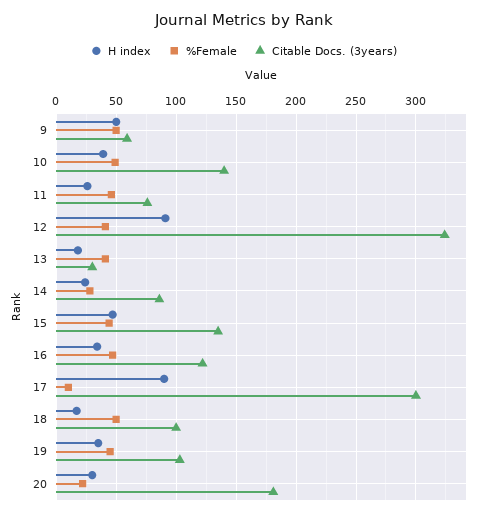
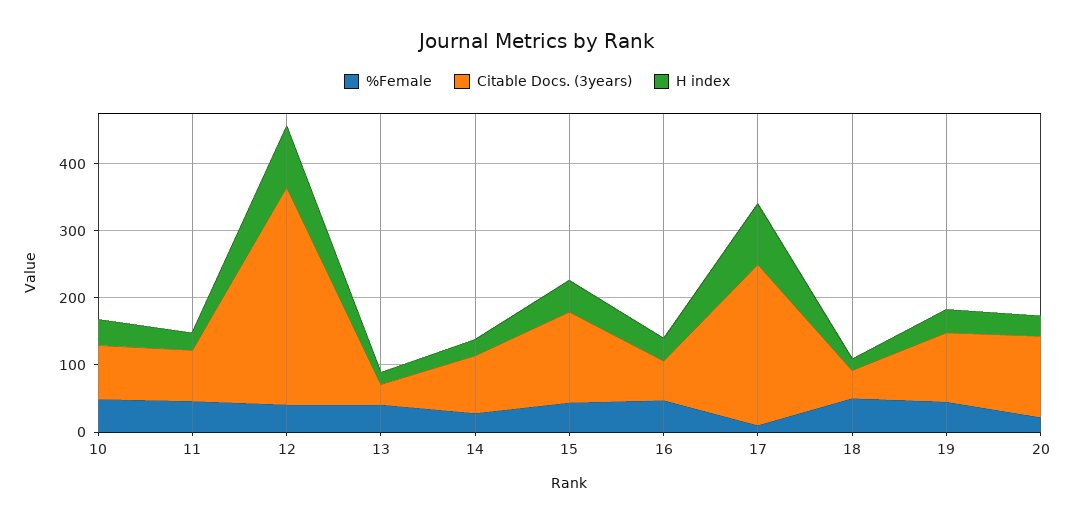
  {
    "H index": {
-     "9": 50,
      "10": 40,
      "11": 30,
      "12": 90,
      "13": 20,
      "14": 20,
      "15": 50,
      "16": 30,
      "17": 90,
      "18": 20,
      "19": 40,
      "20": 30
    },
    "%Female": {
-     "9": 50,
      "10": 50,
      "11": 50,
      "12": 40,
      "13": 40,
      "14": 30,
      "15": 40,
      "16": 50,
      "17": 10,
      "18": 50,
      "19": 50,
      "20": 20
    },
    "Citable Docs. (3years)": {
-     "9": 60,
-     "10": 140,
+     "10": 80,
      "11": 80,
      "12": 320,
      "13": 30,
      "14": 90,
      "15": 140,
-     "16": 120,
+     "16": 60,
-     "17": 300,
+     "17": 240,
-     "18": 100,
+     "18": 40,
      "19": 100,
-     "20": 180
+     "20": 120
    }
  }

